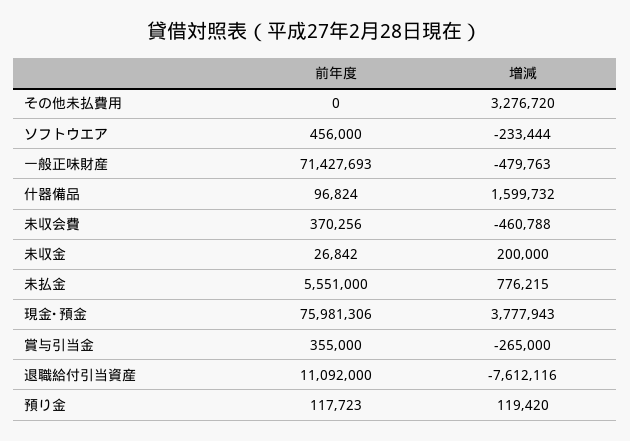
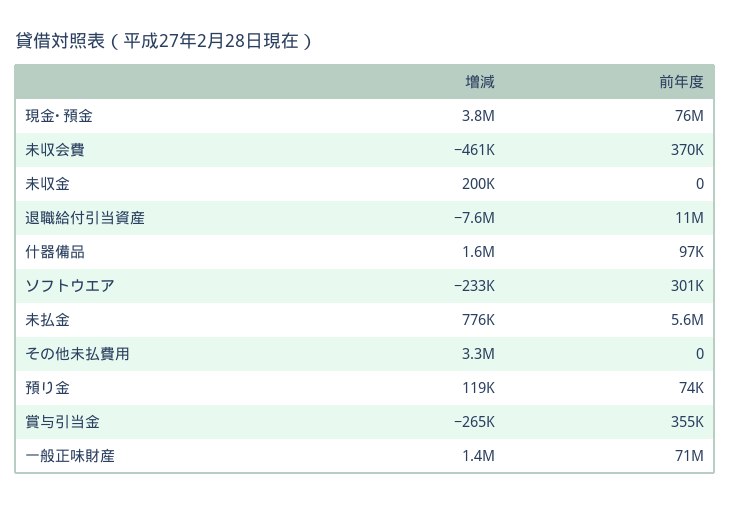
  {
    "前年度": {
      "その他未払費用": 0,
-     "ソフトウエア": 456000,
+     "ソフトウエア": 301000,
      "一般正味財産": 71427693,
      "什器備品": 96824,
      "未収会費": 370256,
-     "未収金": 26842,
+     "未収金": 0,
      "未払金": 5551000,
      "現金･預金": 75981306,
      "賞与引当金": 355000,
      "退職給付引当資産": 11092000,
-     "預り金": 117723
+     "預り金": 74000
    },
    "増減": {
      "その他未払費用": 3276720,
      "ソフトウエア": -233444,
-     "一般正味財産": -479763,
+     "一般正味財産": 1400000,
      "什器備品": 1599732,
      "未収会費": -460788,
      "未収金": 200000,
      "未払金": 776215,
      "現金･預金": 3777943,
      "賞与引当金": -265000,
      "退職給付引当資産": -7612116,
      "預り金": 119420
    }
  }

